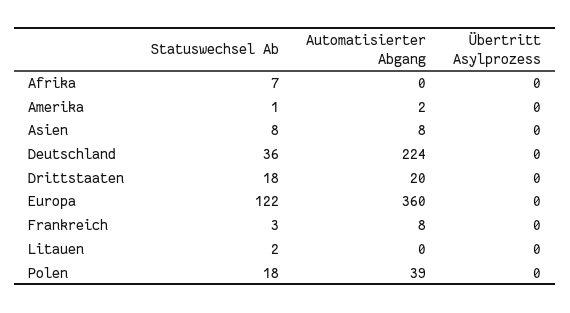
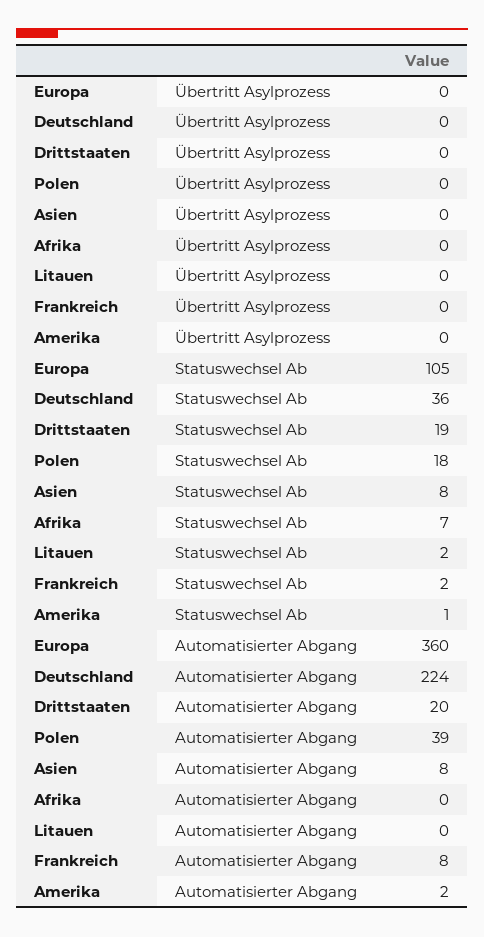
  {
    "Statuswechsel Ab": {
      "Afrika": 7,
      "Amerika": 1,
      "Asien": 8,
      "Deutschland": 36,
-     "Drittstaaten": 18,
+     "Drittstaaten": 19,
-     "Europa": 122,
+     "Europa": 105,
-     "Frankreich": 3,
+     "Frankreich": 2,
      "Litauen": 2,
      "Polen": 18
    },
    "Automatisierter Abgang": {
      "Afrika": 0,
      "Amerika": 2,
      "Asien": 8,
      "Deutschland": 224,
      "Drittstaaten": 20,
      "Europa": 360,
      "Frankreich": 8,
      "Litauen": 0,
      "Polen": 39
    },
    "Übertritt Asylprozess": {
      "Afrika": 0,
      "Amerika": 0,
      "Asien": 0,
      "Deutschland": 0,
      "Drittstaaten": 0,
      "Europa": 0,
      "Frankreich": 0,
      "Litauen": 0,
      "Polen": 0
    }
  }

